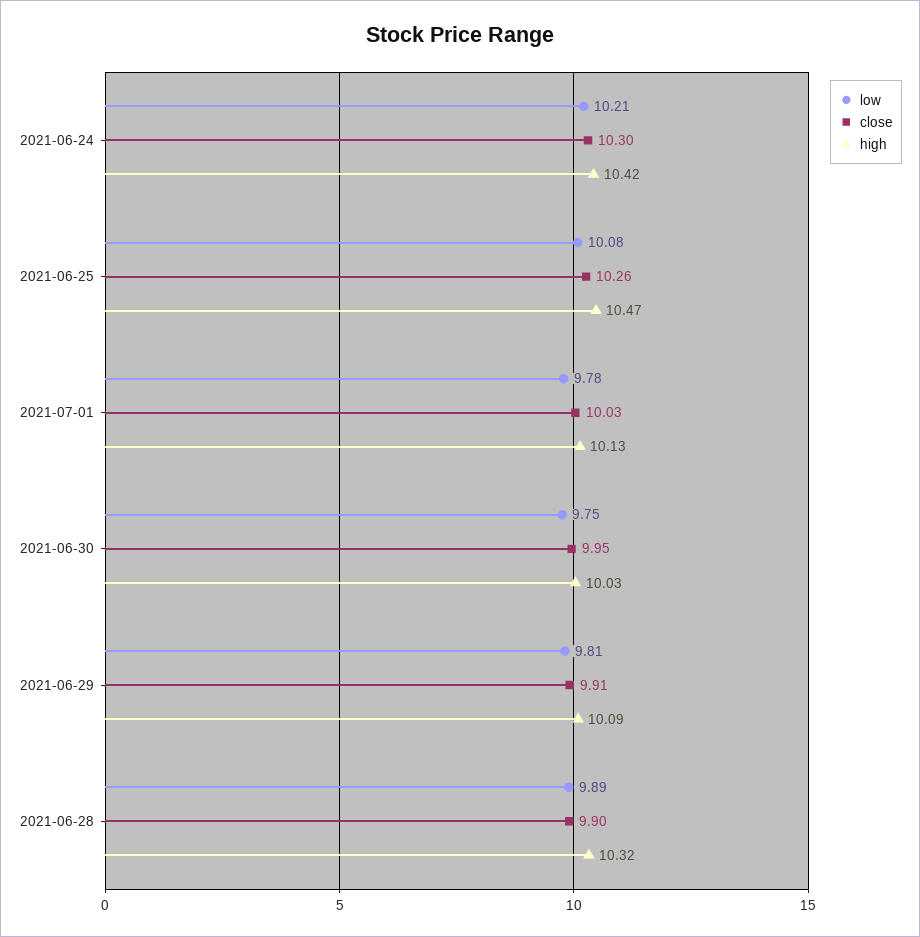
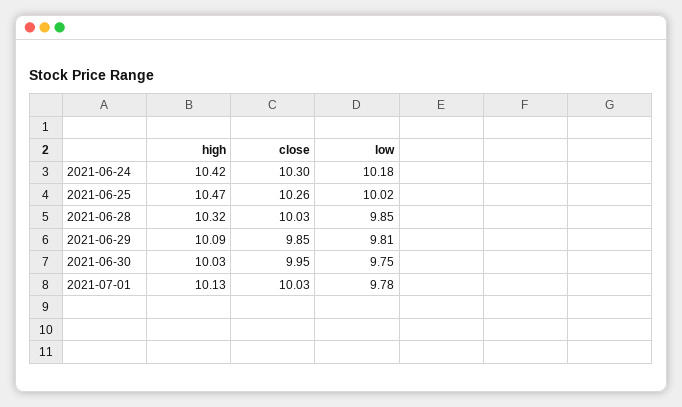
  {
    "low": {
-     "2021-06-24": 10.21,
+     "2021-06-24": 10.18,
-     "2021-06-25": 10.08,
+     "2021-06-25": 10.02,
      "2021-07-01": 9.78,
      "2021-06-30": 9.75,
      "2021-06-29": 9.81,
-     "2021-06-28": 9.89
+     "2021-06-28": 9.85
    },
    "close": {
      "2021-06-24": 10.3,
      "2021-06-25": 10.26,
      "2021-07-01": 10.03,
      "2021-06-30": 9.95,
-     "2021-06-29": 9.91,
+     "2021-06-29": 9.85,
-     "2021-06-28": 9.9
+     "2021-06-28": 10.03
    },
    "high": {
      "2021-06-24": 10.42,
      "2021-06-25": 10.47,
      "2021-07-01": 10.13,
      "2021-06-30": 10.03,
      "2021-06-29": 10.09,
      "2021-06-28": 10.32
    }
  }

